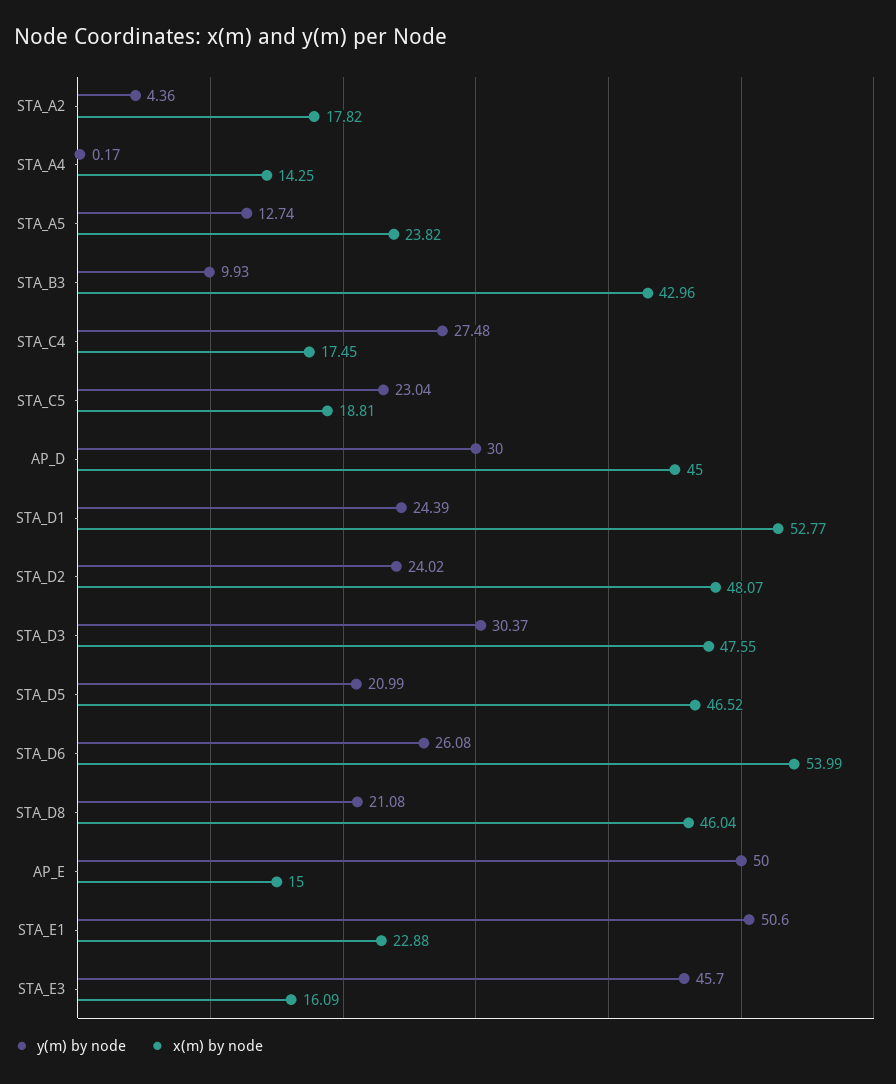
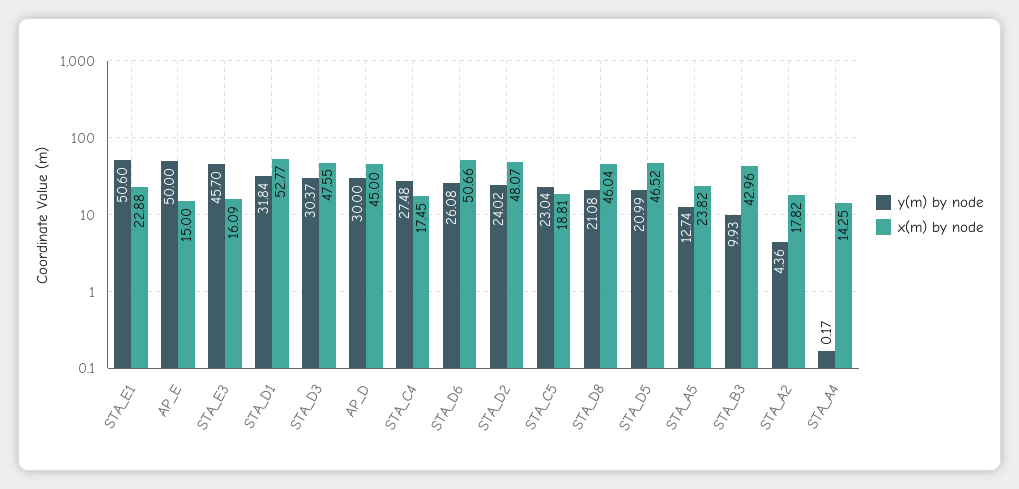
  {
    "y(m) by node": {
      "STA_A2": 4.36,
      "STA_A4": 0.17,
      "STA_A5": 12.74,
      "STA_B3": 9.93,
      "STA_C4": 27.48,
      "STA_C5": 23.04,
      "AP_D": 30,
-     "STA_D1": 24.39,
+     "STA_D1": 31.84,
      "STA_D2": 24.02,
      "STA_D3": 30.37,
      "STA_D5": 20.99,
      "STA_D6": 26.08,
      "STA_D8": 21.08,
      "AP_E": 50,
      "STA_E1": 50.6,
      "STA_E3": 45.7
    },
    "x(m) by node": {
      "STA_A2": 17.82,
      "STA_A4": 14.25,
      "STA_A5": 23.82,
      "STA_B3": 42.96,
      "STA_C4": 17.45,
      "STA_C5": 18.81,
      "AP_D": 45,
      "STA_D1": 52.77,
      "STA_D2": 48.07,
      "STA_D3": 47.55,
      "STA_D5": 46.52,
-     "STA_D6": 53.99,
+     "STA_D6": 50.66,
      "STA_D8": 46.04,
      "AP_E": 15,
      "STA_E1": 22.88,
      "STA_E3": 16.09
    }
  }

